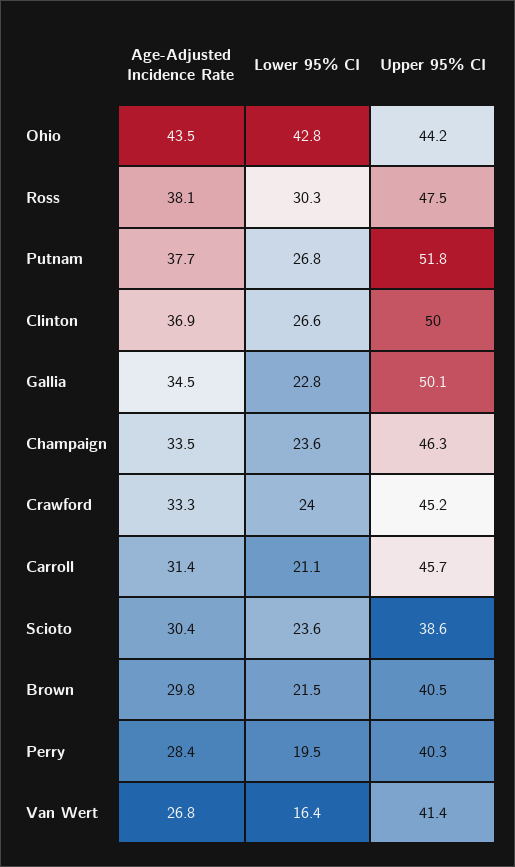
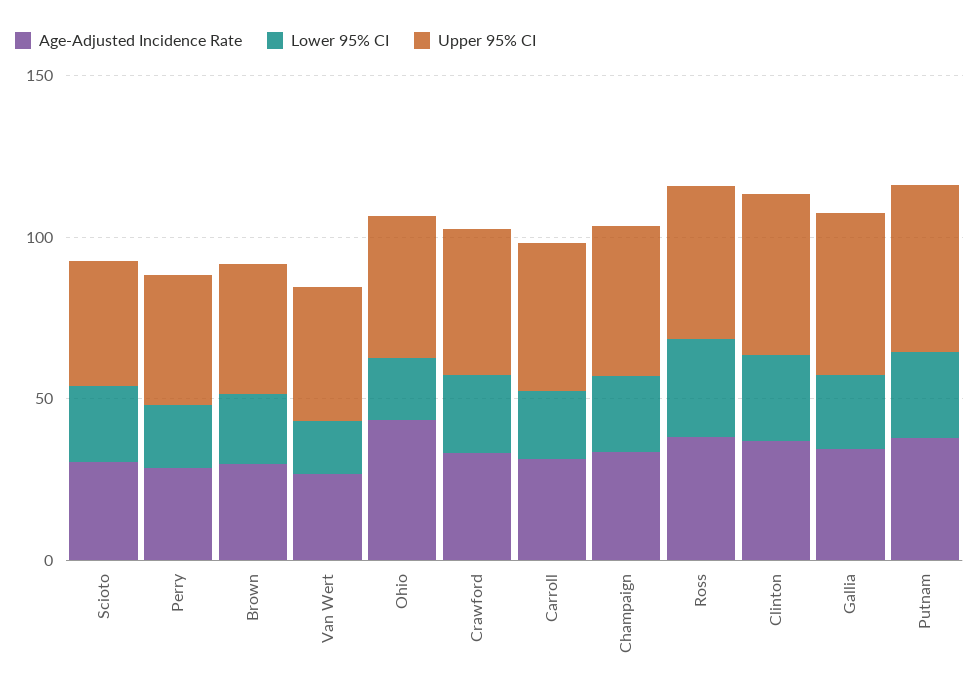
  {
    "Age-Adjusted Incidence Rate": {
      "Ohio": 43.5,
      "Ross": 38.1,
      "Putnam": 37.7,
      "Clinton": 36.9,
      "Gallia": 34.5,
      "Champaign": 33.5,
      "Crawford": 33.3,
      "Carroll": 31.4,
      "Scioto": 30.4,
      "Brown": 29.8,
      "Perry": 28.4,
      "Van Wert": 26.8
    },
    "Lower 95% CI": {
-     "Ohio": 42.8,
+     "Ohio": 20,
      "Ross": 30.3,
      "Putnam": 26.8,
      "Clinton": 26.6,
      "Gallia": 22.8,
      "Champaign": 23.6,
      "Crawford": 24,
      "Carroll": 21.1,
      "Scioto": 23.6,
      "Brown": 21.5,
      "Perry": 19.5,
      "Van Wert": 16.4
    },
    "Upper 95% CI": {
      "Ohio": 44.2,
      "Ross": 47.5,
      "Putnam": 51.8,
      "Clinton": 50,
      "Gallia": 50.1,
      "Champaign": 46.3,
      "Crawford": 45.2,
      "Carroll": 45.7,
      "Scioto": 38.6,
      "Brown": 40.5,
      "Perry": 40.3,
      "Van Wert": 41.4
    }
  }

